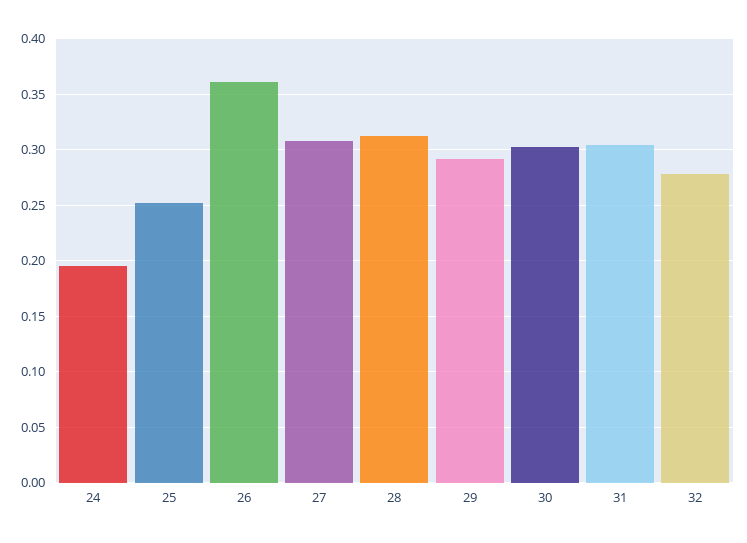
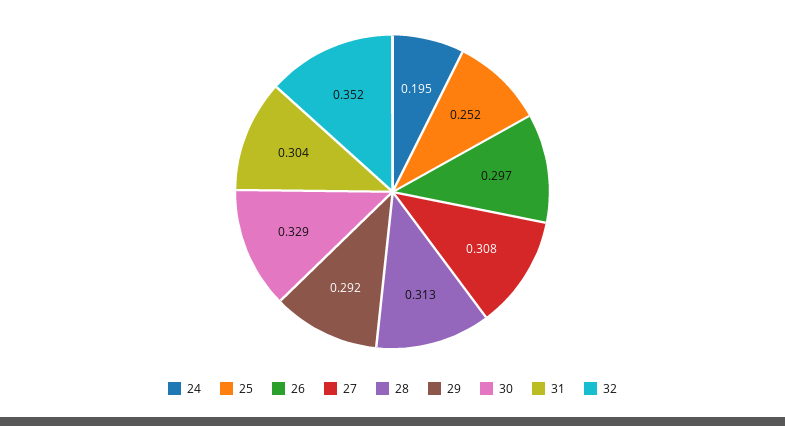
  {
    "24": 0.195,
    "25": 0.252,
-   "26": 0.36,
+   "26": 0.297,
    "27": 0.308,
    "28": 0.313,
    "29": 0.292,
-   "30": 0.3,
+   "30": 0.329,
    "31": 0.304,
-   "32": 0.28
+   "32": 0.352
  }

